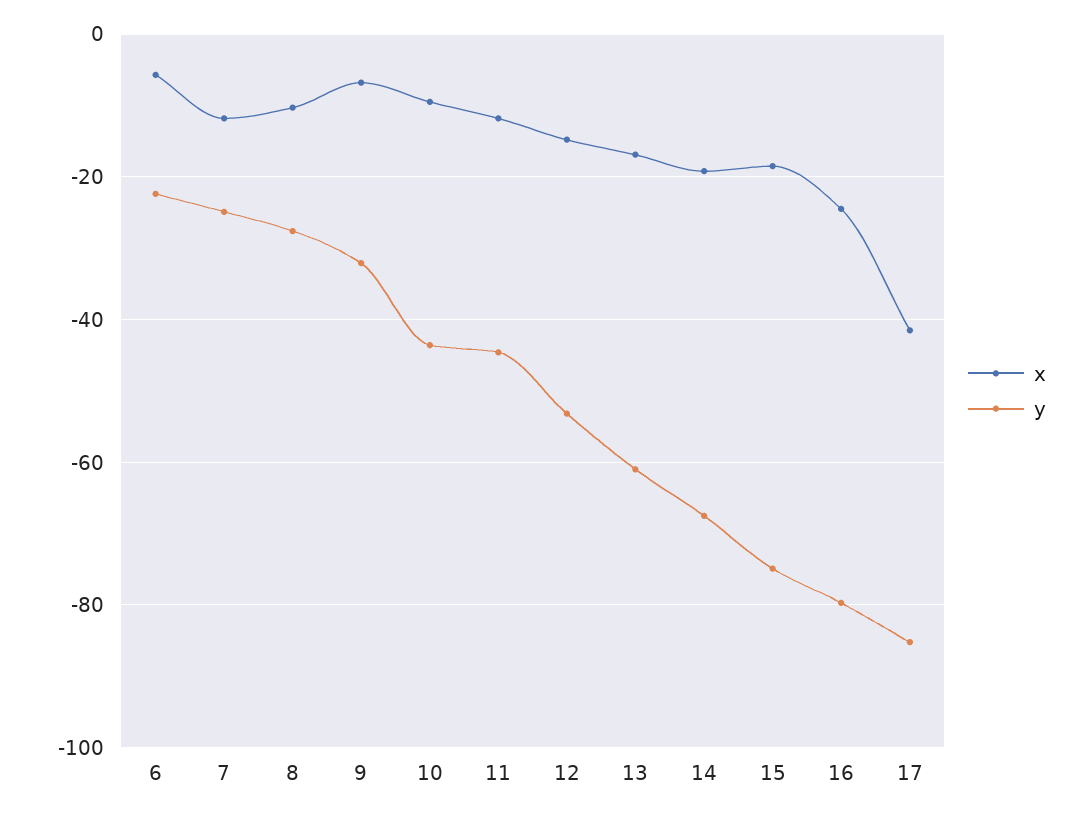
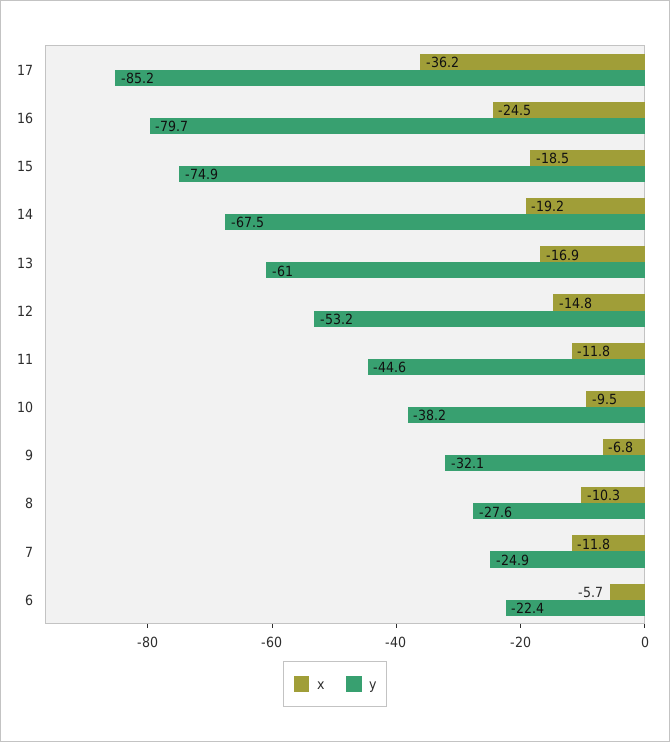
  {
    "x": {
      "6": -5.7,
      "7": -11.8,
      "8": -10.3,
      "9": -6.8,
      "10": -9.5,
      "11": -11.8,
      "12": -14.8,
      "13": -16.9,
      "14": -19.2,
      "15": -18.5,
      "16": -24.5,
-     "17": -42
+     "17": -36.2
    },
    "y": {
      "6": -22.4,
      "7": -24.9,
      "8": -27.6,
      "9": -32.1,
-     "10": -44,
+     "10": -38.2,
      "11": -44.6,
      "12": -53.2,
      "13": -61,
      "14": -67.5,
      "15": -74.9,
      "16": -79.7,
      "17": -85.2
    }
  }

